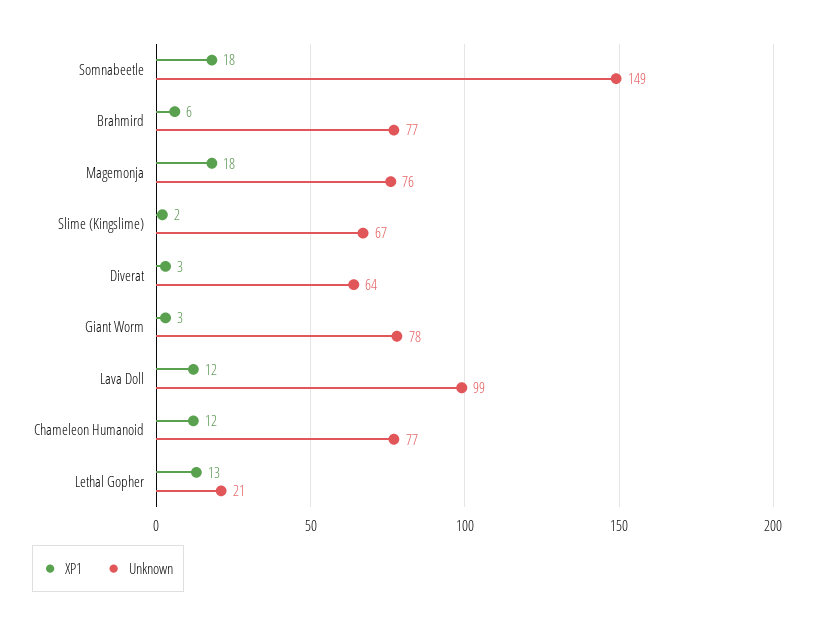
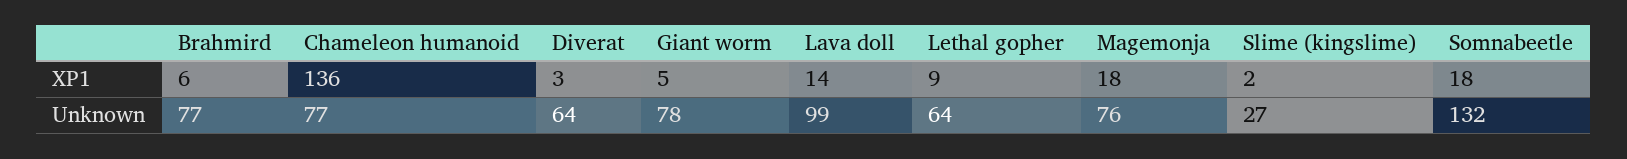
  {
    "XP1": {
      "Somnabeetle": 18,
      "Brahmird": 6,
      "Magemonja": 18,
      "Slime (Kingslime)": 2,
      "Diverat": 3,
-     "Giant Worm": 3,
+     "Giant Worm": 5,
-     "Lava Doll": 12,
+     "Lava Doll": 14,
-     "Chameleon Humanoid": 12,
+     "Chameleon Humanoid": 136,
-     "Lethal Gopher": 13
+     "Lethal Gopher": 9
    },
    "Unknown": {
-     "Somnabeetle": 149,
+     "Somnabeetle": 132,
      "Brahmird": 77,
      "Magemonja": 76,
-     "Slime (Kingslime)": 67,
+     "Slime (Kingslime)": 27,
      "Diverat": 64,
      "Giant Worm": 78,
      "Lava Doll": 99,
      "Chameleon Humanoid": 77,
-     "Lethal Gopher": 21
+     "Lethal Gopher": 64
    }
  }

